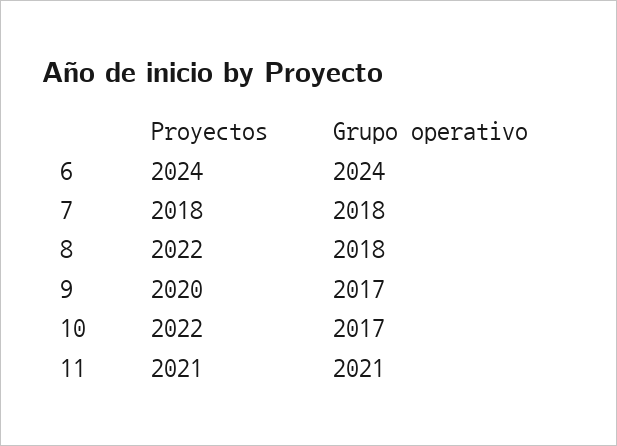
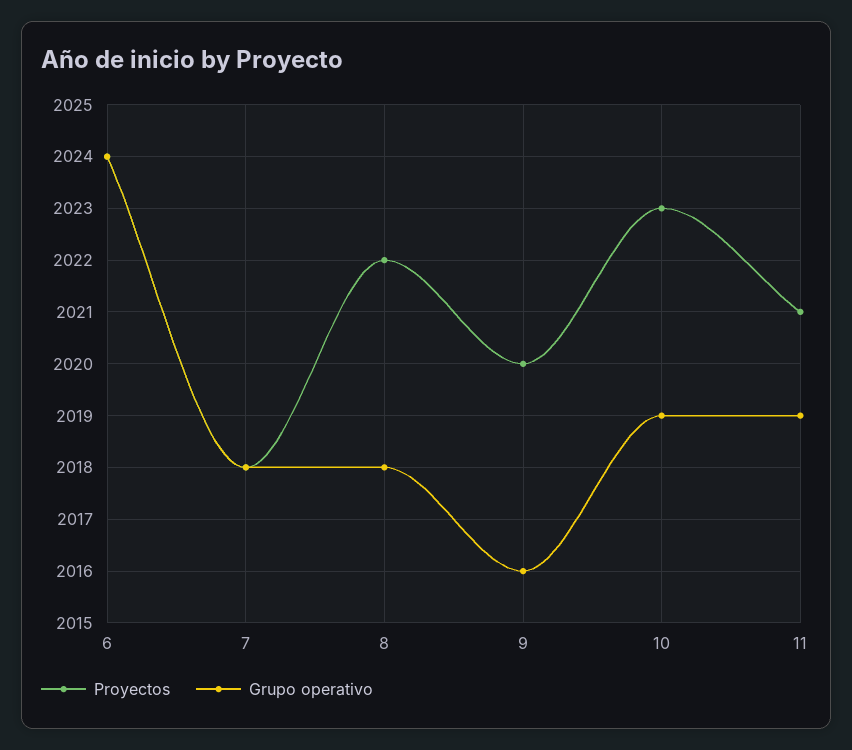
  {
    "Proyectos": {
      "6": 2024,
      "7": 2018,
      "8": 2022,
      "9": 2020,
-     "10": 2022,
+     "10": 2023,
      "11": 2021
    },
    "Grupo operativo": {
      "6": 2024,
      "7": 2018,
      "8": 2018,
-     "9": 2017,
+     "9": 2016,
-     "10": 2017,
+     "10": 2019,
-     "11": 2021
+     "11": 2019
    }
  }

